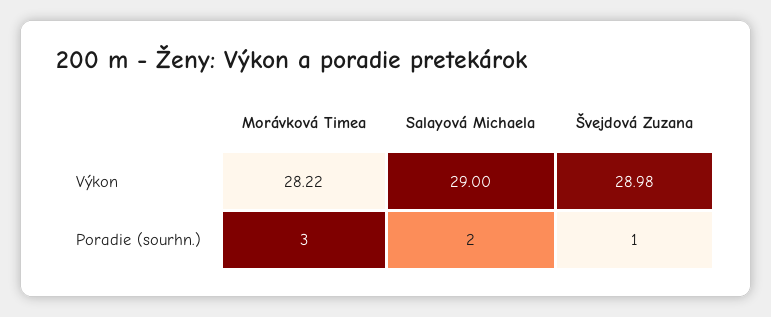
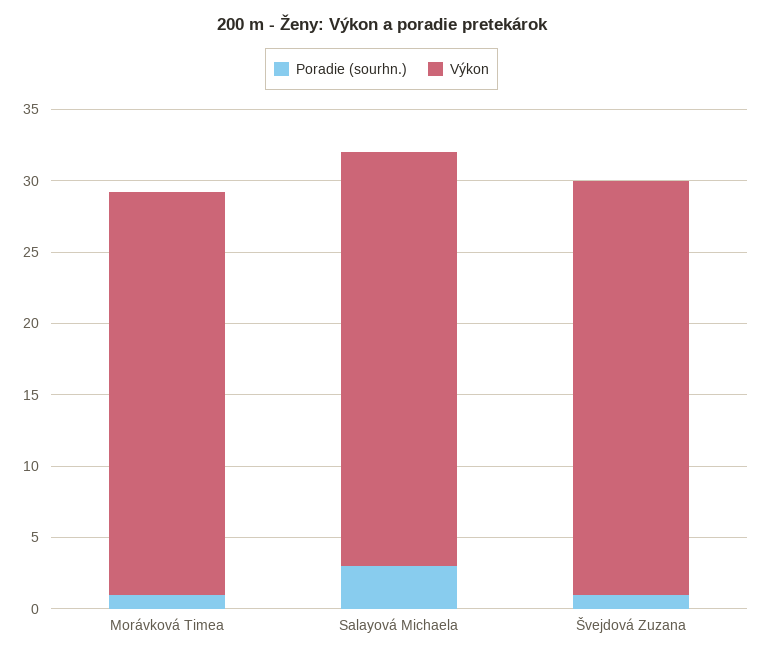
  {
    "Výkon": {
      "Morávková Timea": 28.22,
      "Salayová Michaela": 29,
      "Švejdová Zuzana": 28.98
    },
    "Poradie (sourhn.)": {
-     "Morávková Timea": 3,
+     "Morávková Timea": 1,
-     "Salayová Michaela": 2,
+     "Salayová Michaela": 3,
      "Švejdová Zuzana": 1
    }
  }

